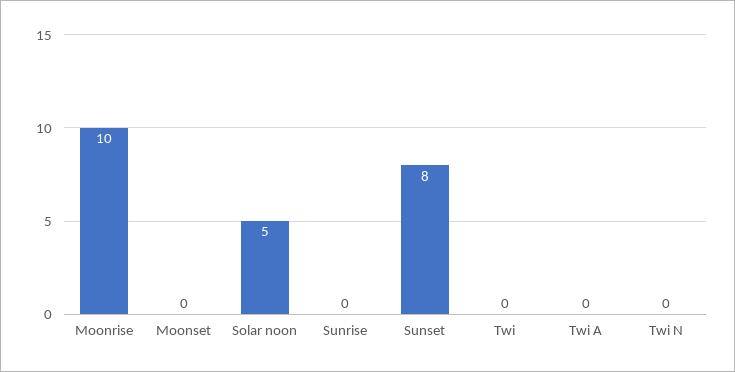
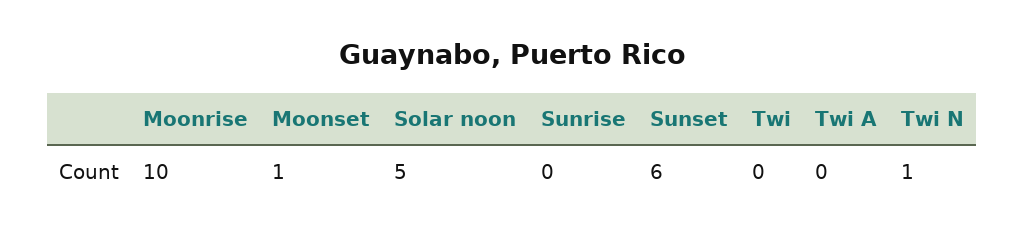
  {
    "Moonrise": 10,
-   "Moonset": 0,
+   "Moonset": 1,
    "Solar noon": 5,
    "Sunrise": 0,
-   "Sunset": 8,
+   "Sunset": 6,
    "Twi": 0,
    "Twi A": 0,
-   "Twi N": 0
+   "Twi N": 1
  }

